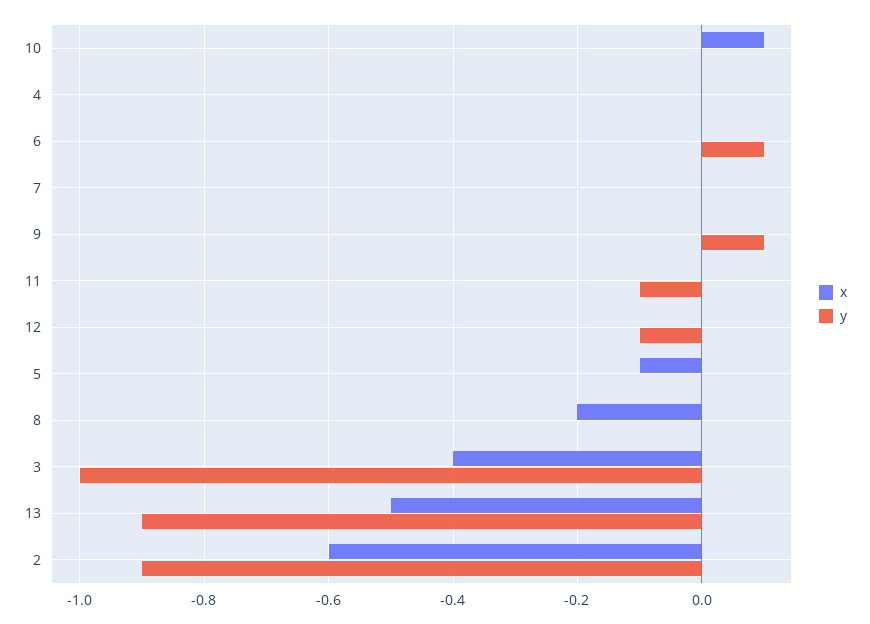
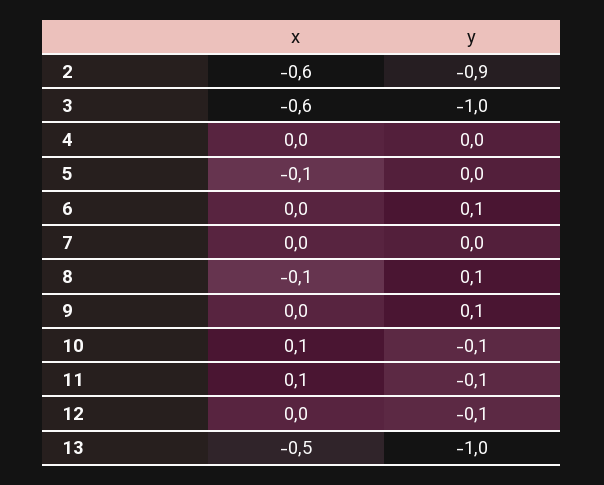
  {
    "x": {
      "10": 0.1,
      "4": 0,
      "6": 0,
      "7": 0,
      "9": 0,
-     "11": 0,
+     "11": 0.1,
      "12": 0,
      "5": -0.1,
-     "8": -0.2,
+     "8": -0.1,
-     "3": -0.4,
+     "3": -0.6,
      "13": -0.5,
      "2": -0.6
    },
    "y": {
-     "10": 0,
+     "10": -0.1,
      "4": 0,
      "6": 0.1,
      "7": 0,
      "9": 0.1,
      "11": -0.1,
      "12": -0.1,
      "5": 0,
-     "8": 0,
+     "8": 0.1,
      "3": -1,
-     "13": -0.9,
+     "13": -1,
      "2": -0.9
    }
  }

